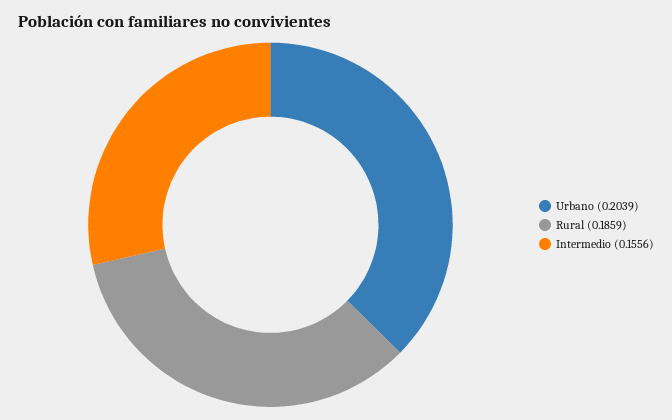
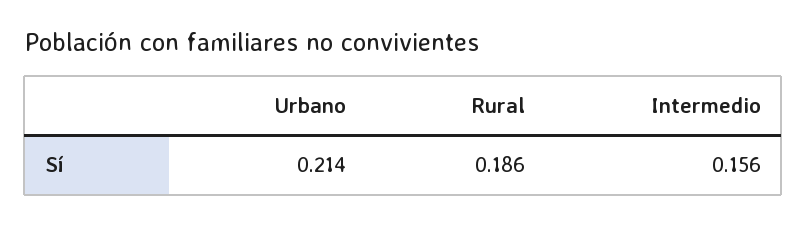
  {
-   "Urbano": 0.2039,
+   "Urbano": 0.214,
    "Rural": 0.1859,
    "Intermedio": 0.1556
  }

